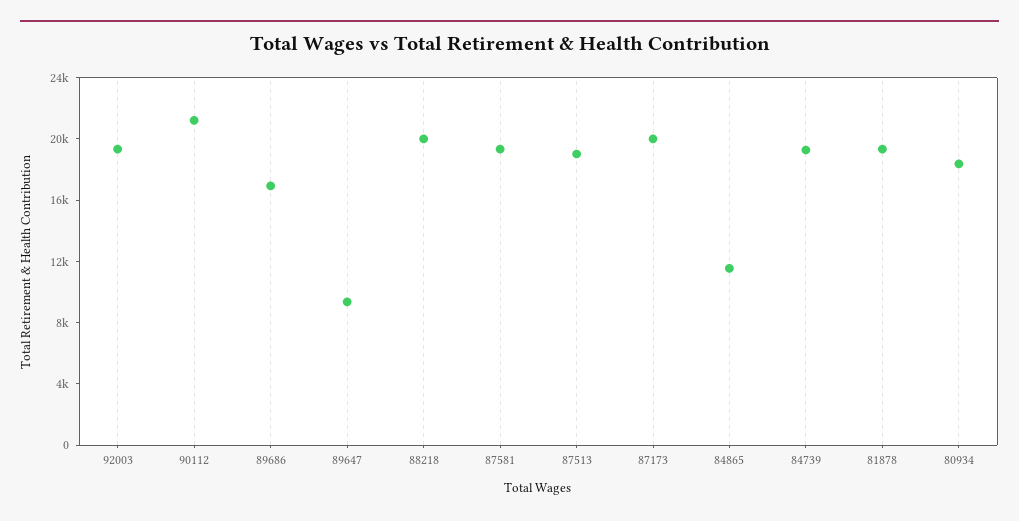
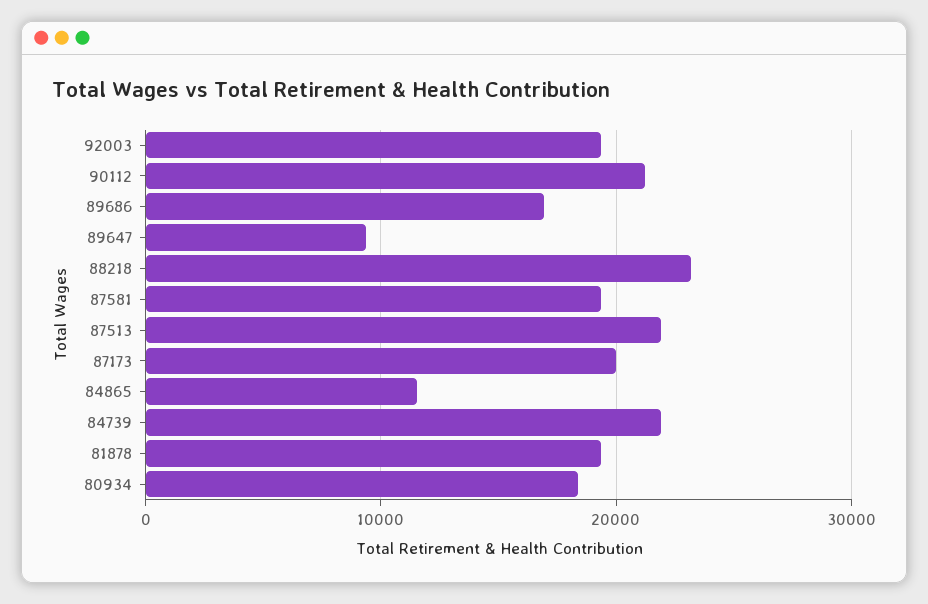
  {
    "92003": 19000,
    "90112": 21000,
    "89686": 17000,
    "89647": 9000,
-   "88218": 20000,
+   "88218": 23000,
    "87581": 19000,
-   "87513": 19000,
+   "87513": 22000,
    "87173": 20000,
    "84865": 12000,
-   "84739": 19000,
+   "84739": 22000,
    "81878": 19000,
    "80934": 18000
  }

